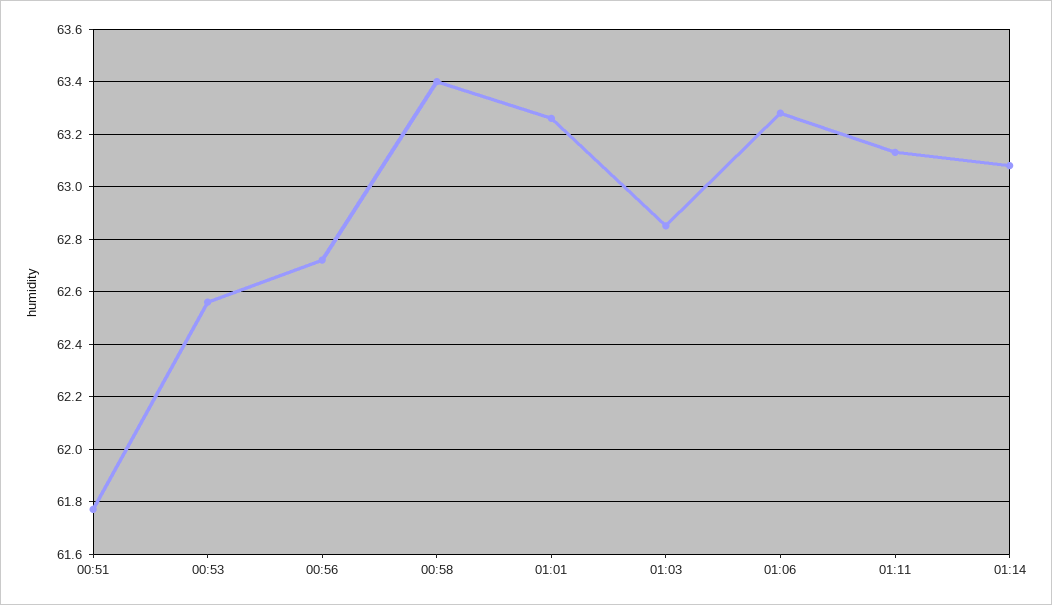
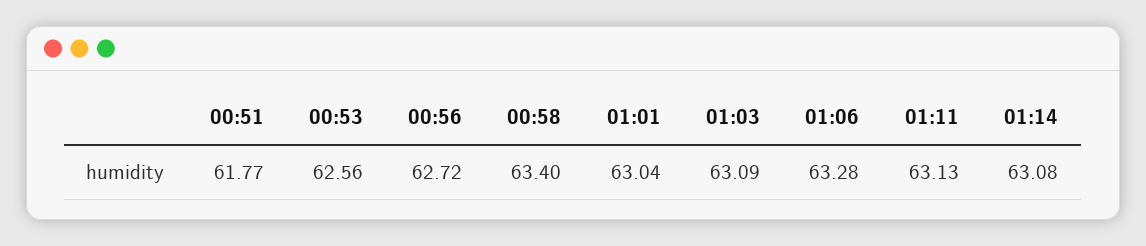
  {
    "00:51": 61.77,
    "00:53": 62.56,
    "00:56": 62.72,
    "00:58": 63.4,
-   "01:01": 63.25,
+   "01:01": 63.04,
-   "01:03": 62.85,
+   "01:03": 63.09,
    "01:06": 63.28,
    "01:11": 63.13,
    "01:14": 63.08
  }

